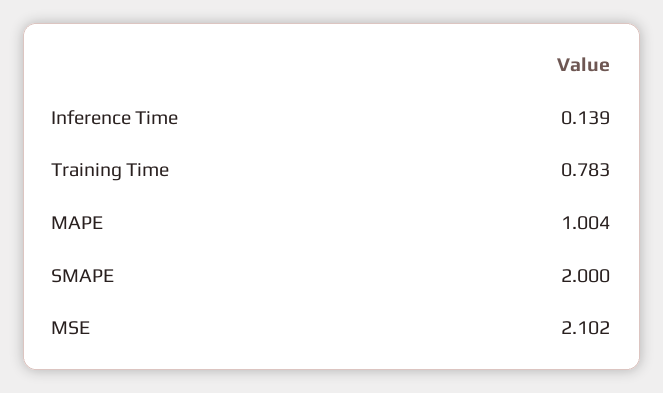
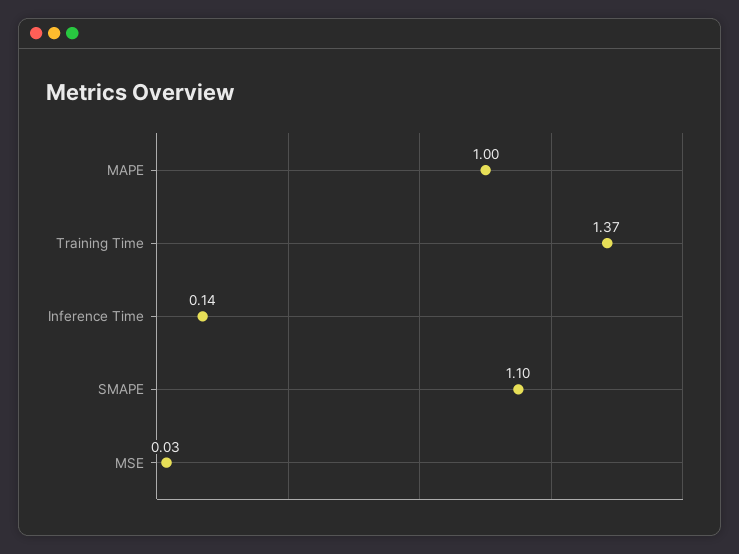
  {
    "Inference Time": 0.139,
-   "Training Time": 0.783,
+   "Training Time": 1.37,
    "MAPE": 1.004,
-   "SMAPE": 2,
+   "SMAPE": 1.1,
-   "MSE": 2.102
+   "MSE": 0.03
  }

